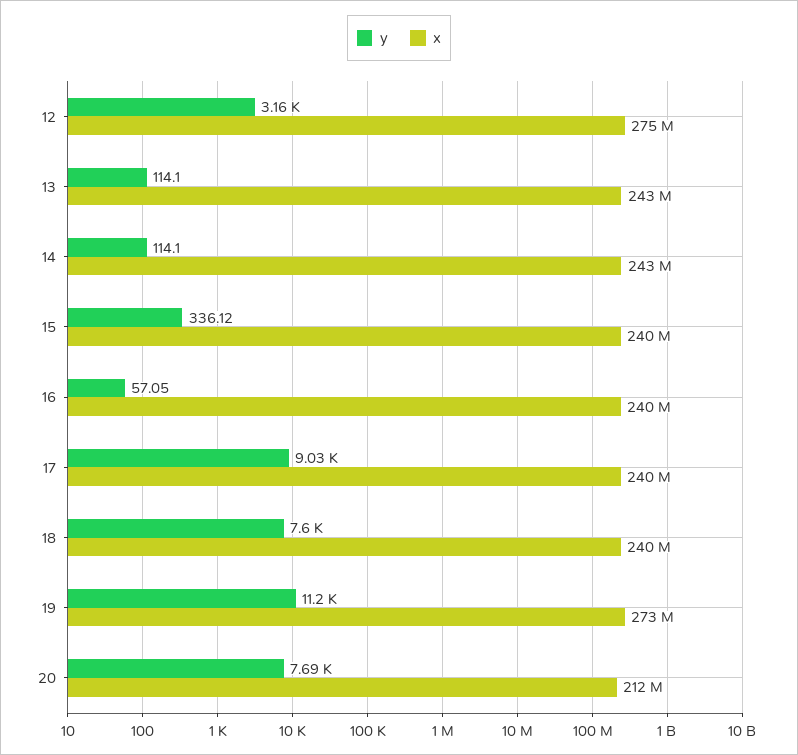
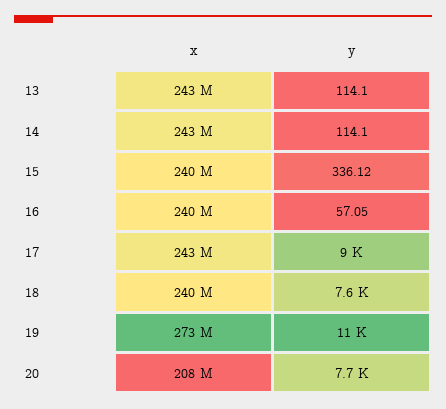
  {
    "y": {
-     "12": 3160,
      "13": 114.1,
      "14": 114.1,
      "15": 336.12,
      "16": 57.05,
      "17": 9030,
      "18": 7600,
      "19": 11200,
      "20": 7690
    },
    "x": {
-     "12": 275000000,
      "13": 243000000,
      "14": 243000000,
      "15": 240000000,
      "16": 240000000,
-     "17": 240000000,
+     "17": 243000000,
      "18": 240000000,
      "19": 273000000,
-     "20": 212000000
+     "20": 208000000
    }
  }

